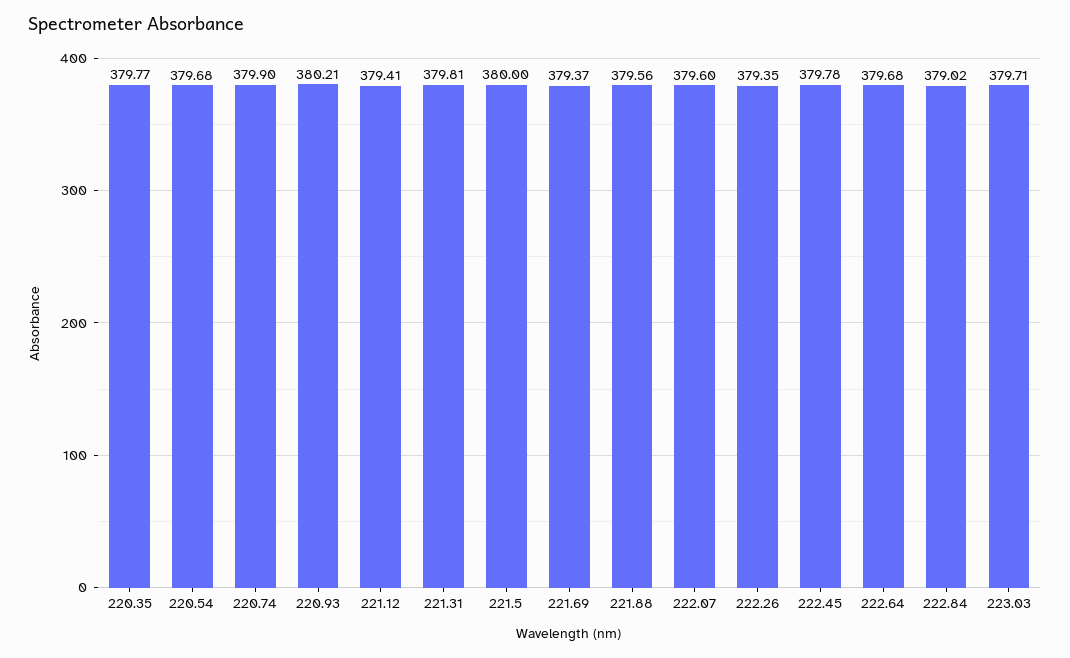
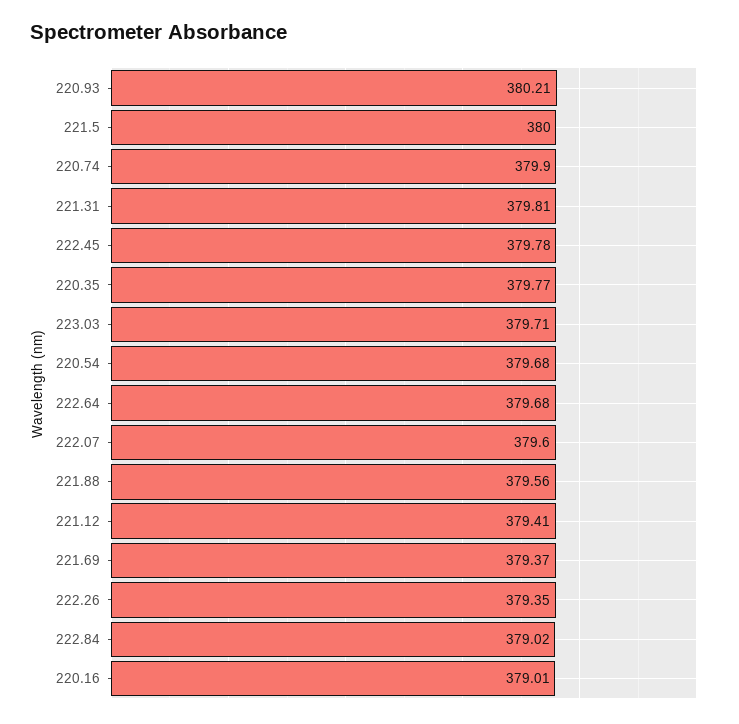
  {
    "220.35": 379.77,
    "220.54": 379.68,
    "220.74": 379.9,
    "220.93": 380.21,
    "221.12": 379.41,
    "221.31": 379.81,
    "221.5": 380,
    "221.69": 379.37,
    "221.88": 379.56,
    "222.07": 379.6,
    "222.26": 379.35,
    "222.45": 379.78,
    "222.64": 379.68,
    "222.84": 379.02,
-   "223.03": 379.71
+   "223.03": 379.71,
+   "220.16": 379.01
  }

